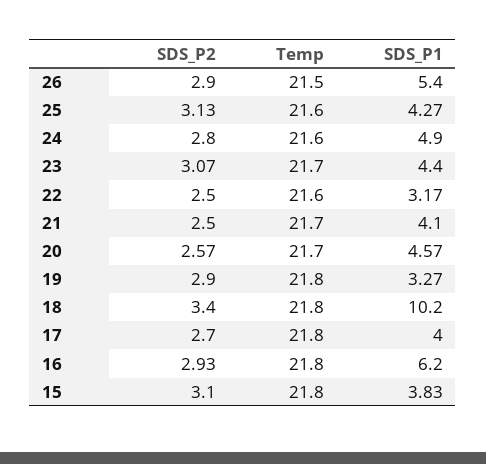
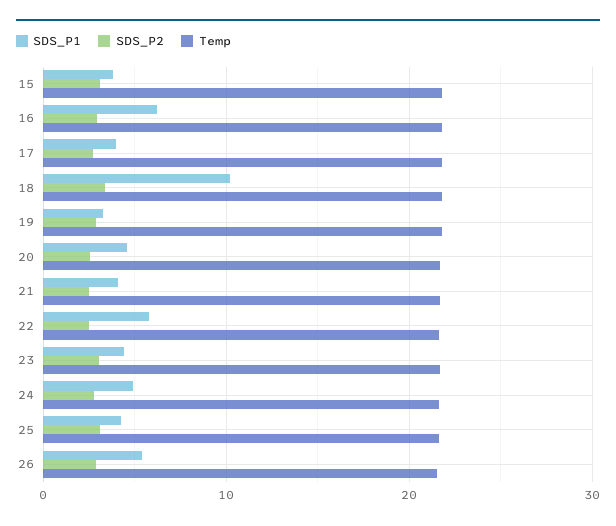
  {
    "SDS_P2": {
      "26": 2.9,
      "25": 3.13,
      "24": 2.8,
      "23": 3.07,
      "22": 2.5,
      "21": 2.5,
      "20": 2.57,
      "19": 2.9,
      "18": 3.4,
      "17": 2.7,
      "16": 2.93,
      "15": 3.1
    },
    "Temp": {
      "26": 21.5,
      "25": 21.6,
      "24": 21.6,
      "23": 21.7,
      "22": 21.6,
      "21": 21.7,
      "20": 21.7,
      "19": 21.8,
      "18": 21.8,
      "17": 21.8,
      "16": 21.8,
      "15": 21.8
    },
    "SDS_P1": {
      "26": 5.4,
      "25": 4.27,
      "24": 4.9,
      "23": 4.4,
-     "22": 3.17,
+     "22": 6,
      "21": 4.1,
      "20": 4.57,
      "19": 3.27,
      "18": 10.2,
      "17": 4,
      "16": 6.2,
      "15": 3.83
    }
  }

